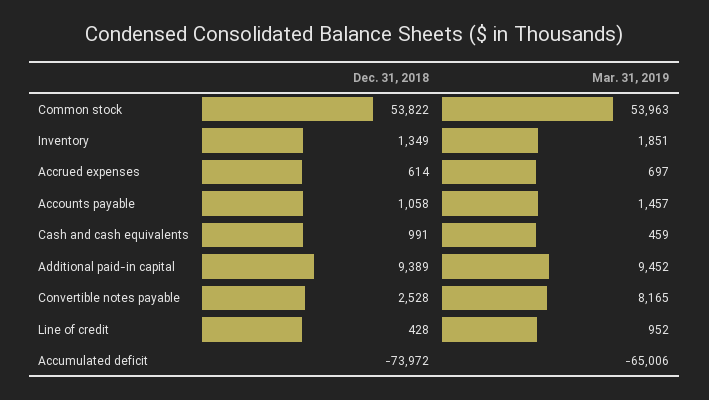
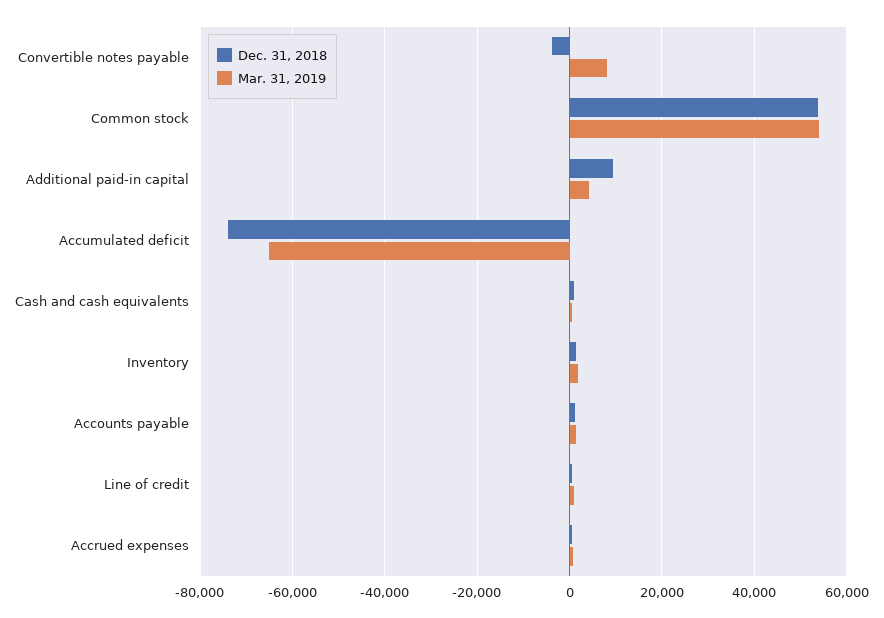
  {
    "Dec. 31, 2018": {
      "Common stock": 53822,
      "Inventory": 1349,
      "Accrued expenses": 614,
      "Accounts payable": 1058,
      "Cash and cash equivalents": 991,
      "Additional paid-in capital": 9389,
-     "Convertible notes payable": 2528,
+     "Convertible notes payable": -4000,
      "Line of credit": 428,
      "Accumulated deficit": -73972
    },
    "Mar. 31, 2019": {
      "Common stock": 53963,
      "Inventory": 1851,
      "Accrued expenses": 697,
      "Accounts payable": 1457,
      "Cash and cash equivalents": 459,
-     "Additional paid-in capital": 9452,
+     "Additional paid-in capital": 4000,
      "Convertible notes payable": 8165,
      "Line of credit": 952,
      "Accumulated deficit": -65006
    }
  }

